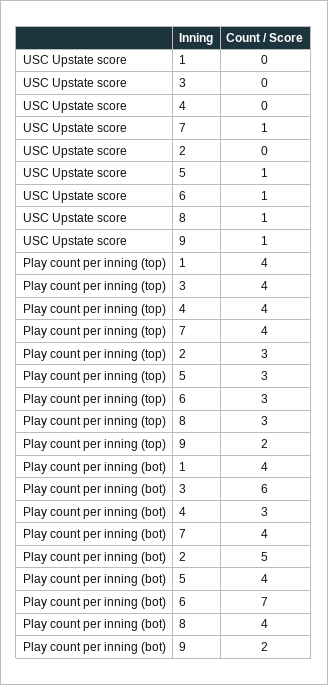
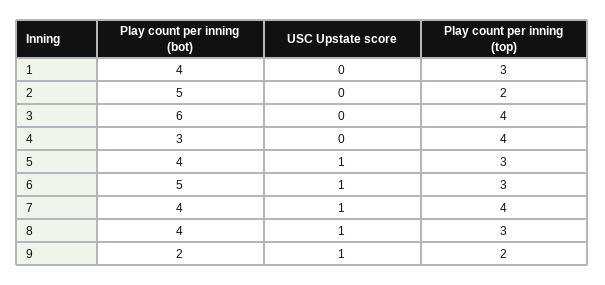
  {
    "USC Upstate score": {
      "1": 0,
      "3": 0,
      "4": 0,
      "7": 1,
      "2": 0,
      "5": 1,
      "6": 1,
      "8": 1,
      "9": 1
    },
    "Play count per inning (top)": {
-     "1": 4,
+     "1": 3,
      "3": 4,
      "4": 4,
      "7": 4,
-     "2": 3,
+     "2": 2,
      "5": 3,
      "6": 3,
      "8": 3,
      "9": 2
    },
    "Play count per inning (bot)": {
      "1": 4,
      "3": 6,
      "4": 3,
      "7": 4,
      "2": 5,
      "5": 4,
-     "6": 7,
+     "6": 5,
      "8": 4,
      "9": 2
    }
  }

